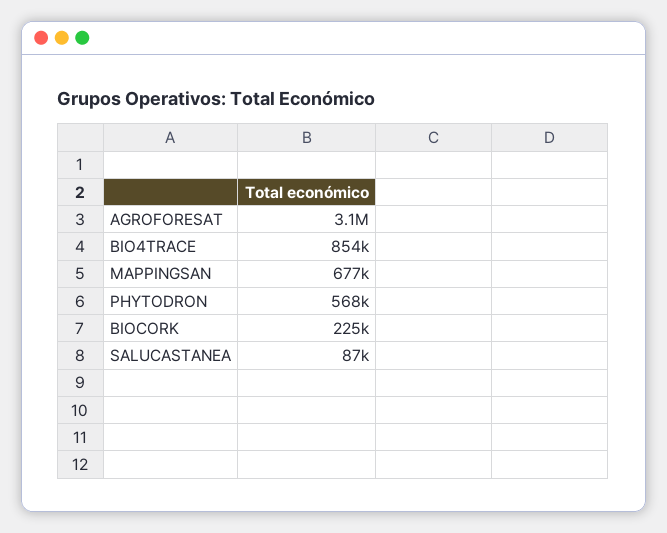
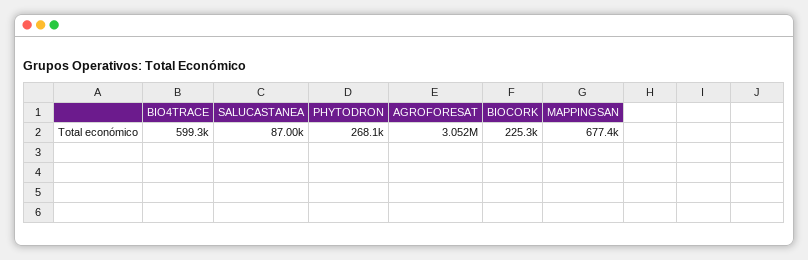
  {
    "AGROFORESAT": 3052000,
-   "BIO4TRACE": 854000,
+   "BIO4TRACE": 599300,
    "MAPPINGSAN": 677400,
-   "PHYTODRON": 568000,
+   "PHYTODRON": 268100,
    "BIOCORK": 225300,
    "SALUCASTANEA": 87000
  }

